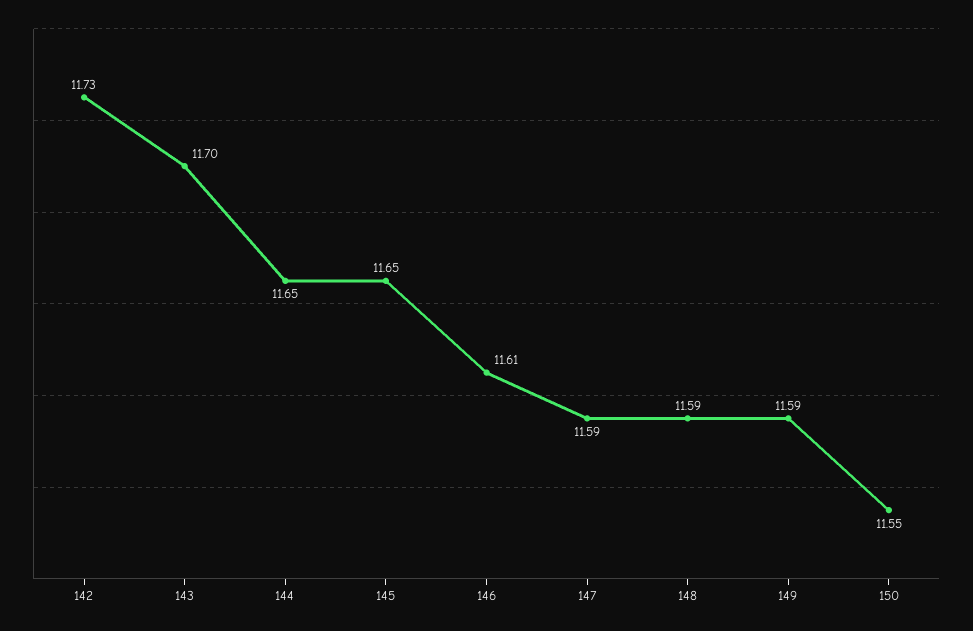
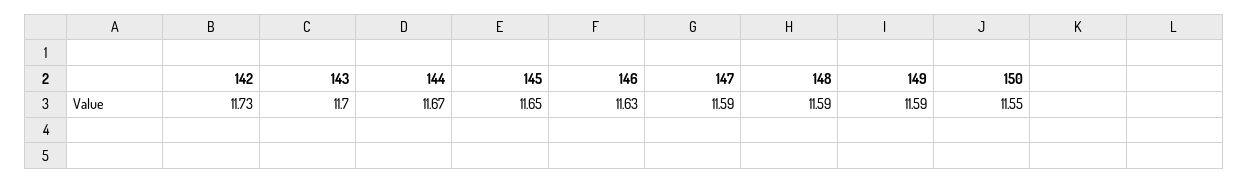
  {
    "142": 11.73,
    "143": 11.7,
-   "144": 11.65,
+   "144": 11.67,
    "145": 11.65,
-   "146": 11.61,
+   "146": 11.63,
    "147": 11.59,
    "148": 11.59,
    "149": 11.59,
    "150": 11.55
  }

